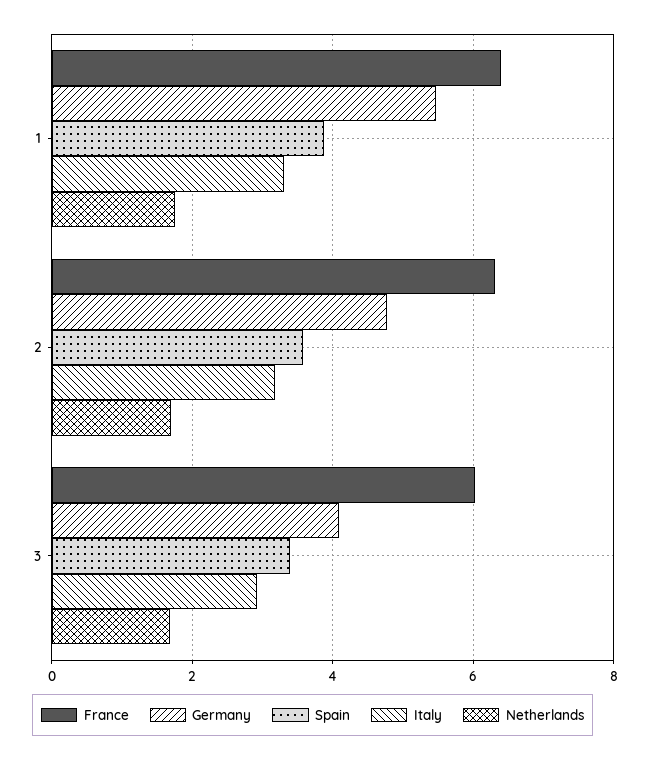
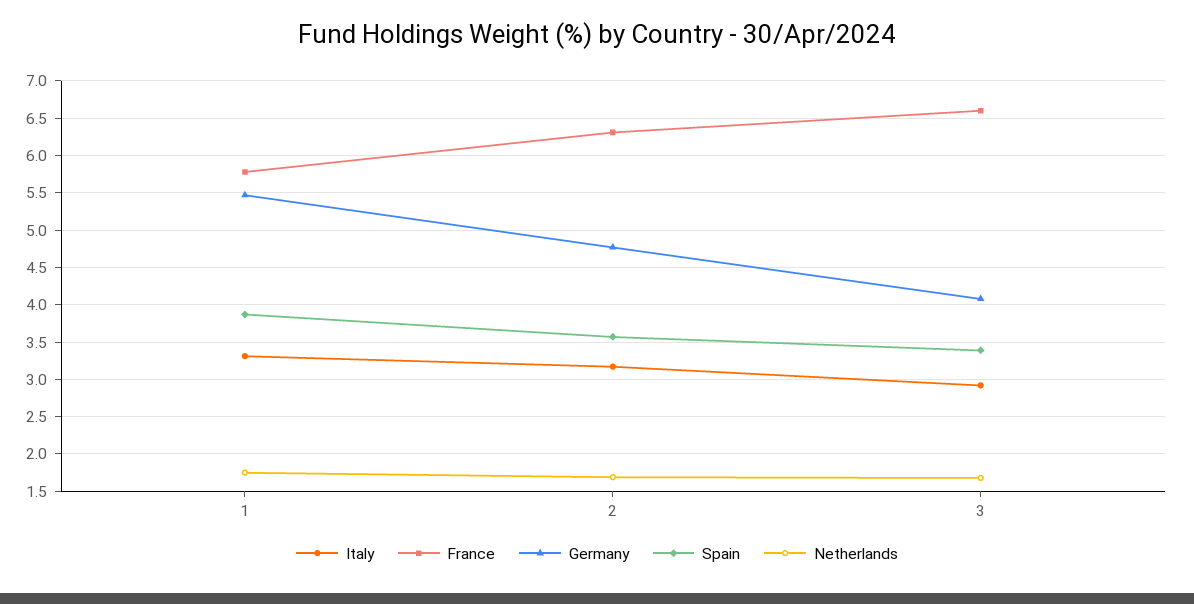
  {
    "France": {
-     "1": 6.4,
+     "1": 5.8,
      "2": 6.3,
-     "3": 6
+     "3": 6.6
    },
    "Germany": {
      "1": 5.5,
      "2": 4.8,
      "3": 4.1
    },
    "Spain": {
      "1": 3.9,
      "2": 3.6,
      "3": 3.4
    },
    "Italy": {
      "1": 3.3,
      "2": 3.2,
      "3": 2.9
    },
    "Netherlands": {
      "1": 1.8,
      "2": 1.7,
      "3": 1.7
    }
  }

